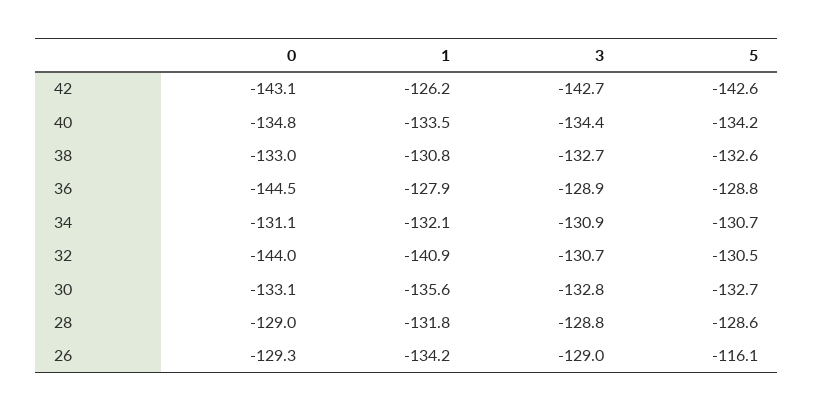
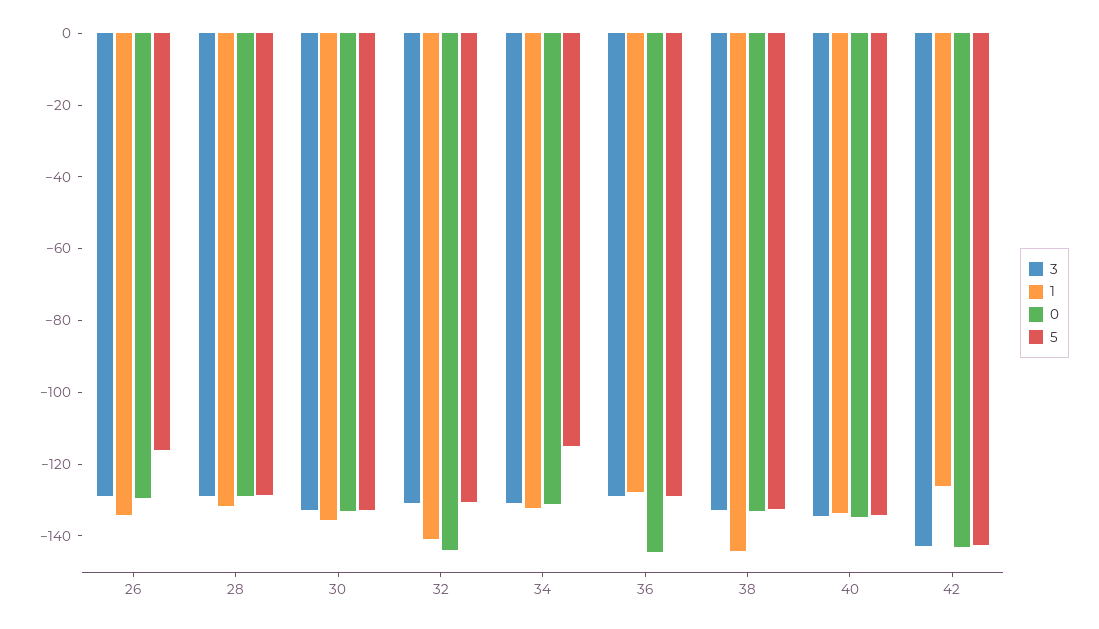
  {
    "0": {
      "42": -143.1,
      "40": -134.8,
      "38": -133,
      "36": -144.5,
      "34": -131.1,
      "32": -144,
      "30": -133.1,
      "28": -129,
      "26": -129.3
    },
    "1": {
      "42": -126.2,
      "40": -133.5,
-     "38": -130.8,
+     "38": -145,
      "36": -127.9,
      "34": -132.1,
      "32": -140.9,
      "30": -135.6,
      "28": -131.8,
      "26": -134.2
    },
    "3": {
      "42": -142.7,
      "40": -134.4,
      "38": -132.7,
      "36": -128.9,
      "34": -130.9,
      "32": -130.7,
      "30": -132.8,
      "28": -128.8,
      "26": -129
    },
    "5": {
      "42": -142.6,
      "40": -134.2,
      "38": -132.6,
      "36": -128.8,
-     "34": -130.7,
+     "34": -115,
      "32": -130.5,
      "30": -132.7,
      "28": -128.6,
      "26": -116.1
    }
  }

